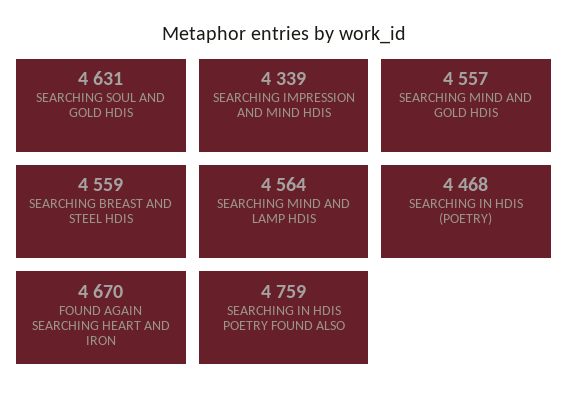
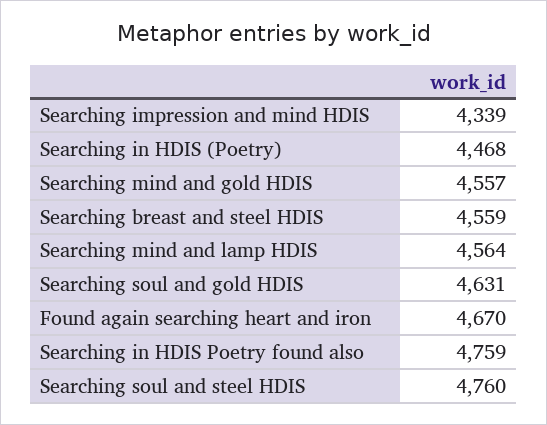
  {
    "SEARCHING SOUL AND GOLD HDIS": 4631,
    "SEARCHING IMPRESSION AND MIND HDIS": 4339,
    "SEARCHING MIND AND GOLD HDIS": 4557,
    "SEARCHING BREAST AND STEEL HDIS": 4559,
    "SEARCHING MIND AND LAMP HDIS": 4564,
    "SEARCHING IN HDIS (POETRY)": 4468,
    "FOUND AGAIN SEARCHING HEART AND IRON": 4670,
-   "SEARCHING IN HDIS POETRY FOUND ALSO": 4759
+   "SEARCHING IN HDIS POETRY FOUND ALSO": 4759,
+   "Searching soul and steel HDIS": 4760
  }

